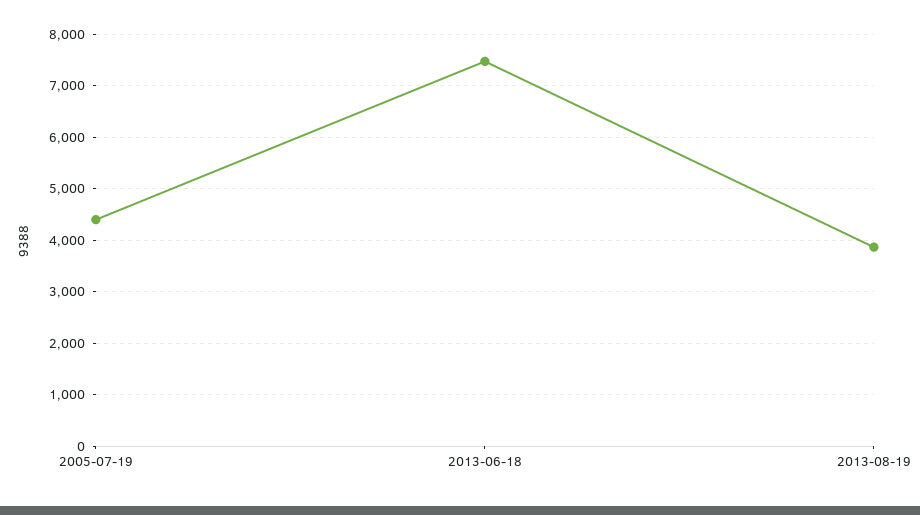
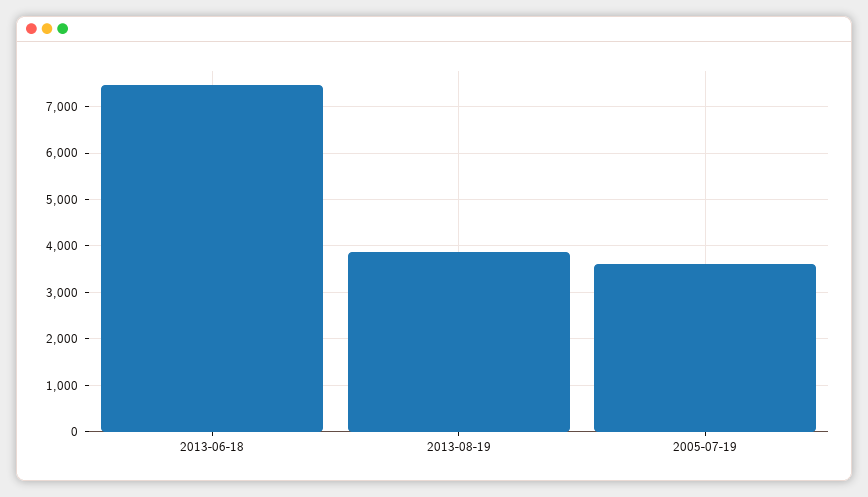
  {
-   "2005-07-19": 4400,
+   "2005-07-19": 3600,
    "2013-06-18": 7400,
    "2013-08-19": 3800
  }

